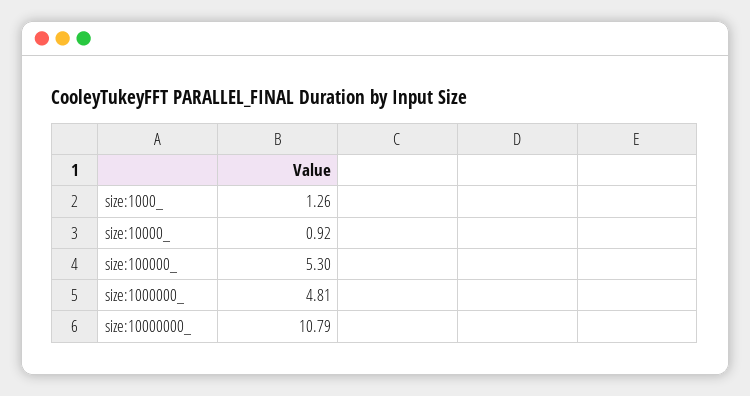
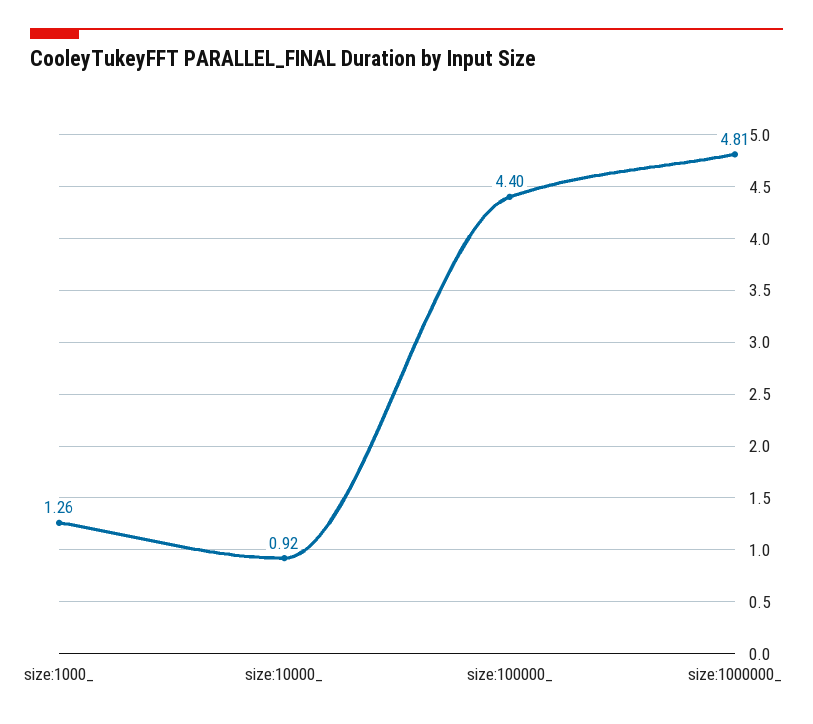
  {
    "size:1000_": 1.26,
    "size:10000_": 0.92,
-   "size:100000_": 5.3,
+   "size:100000_": 4.4,
-   "size:1000000_": 4.81,
+   "size:1000000_": 4.81
-   "size:10000000_": 10.79
  }

